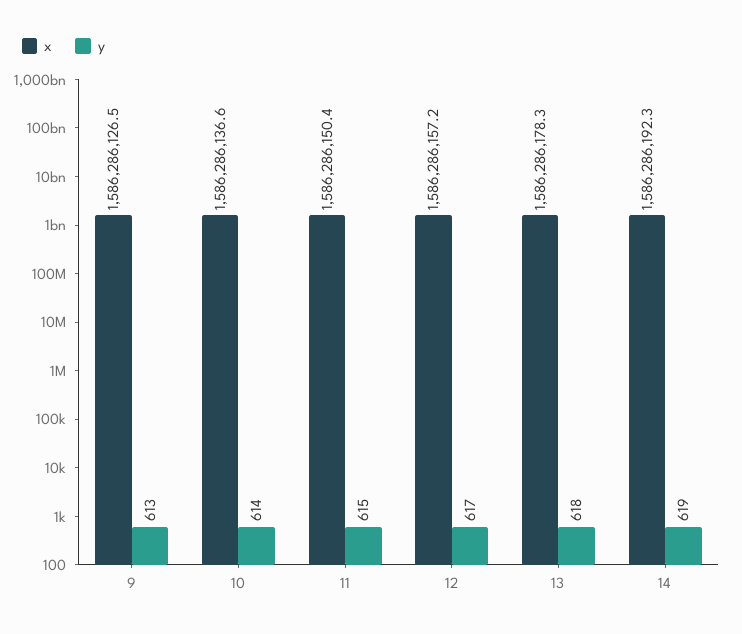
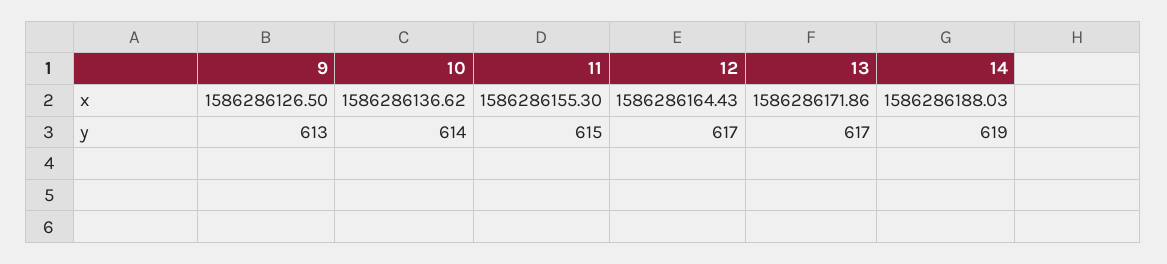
  {
    "x": {
      "9": 1586286126.5,
      "10": 1586286136.62,
-     "11": 1586286150.4,
+     "11": 1586286155.3,
-     "12": 1586286157.2,
+     "12": 1586286164.43,
-     "13": 1586286178.3,
+     "13": 1586286171.86,
-     "14": 1586286192.3
+     "14": 1586286188.03
    },
    "y": {
      "9": 613,
      "10": 614,
      "11": 615,
      "12": 617,
-     "13": 618,
+     "13": 617,
      "14": 619
    }
  }

